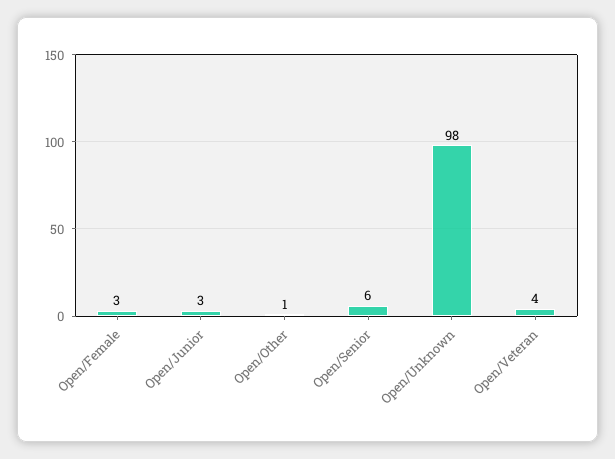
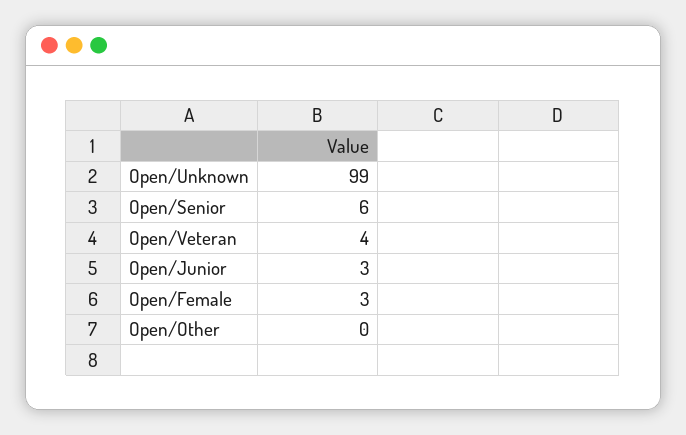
  {
    "Open/Female": 3,
    "Open/Junior": 3,
-   "Open/Other": 1,
+   "Open/Other": 0,
    "Open/Senior": 6,
-   "Open/Unknown": 98,
+   "Open/Unknown": 99,
    "Open/Veteran": 4
  }

